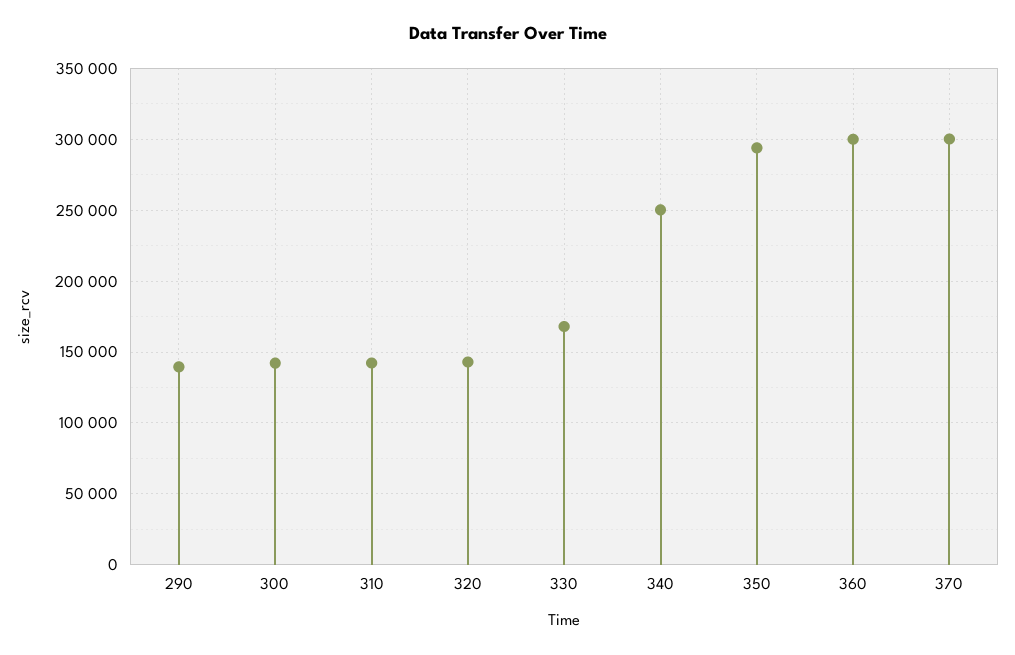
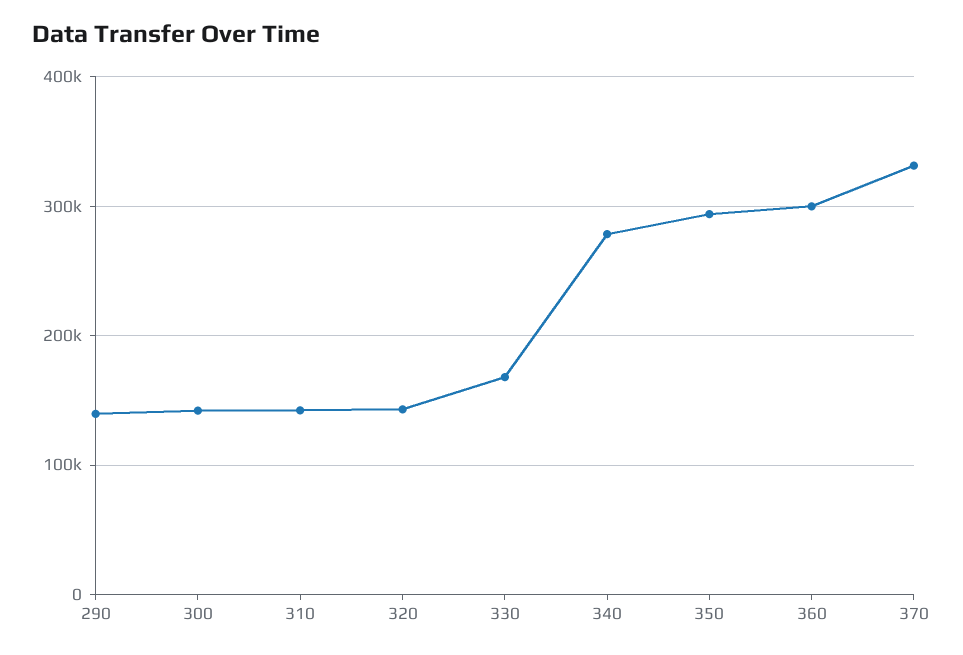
  {
    "290": 140000,
    "300": 140000,
    "310": 140000,
    "320": 145000,
    "330": 170000,
-   "340": 250000,
+   "340": 280000,
    "350": 295000,
    "360": 300000,
-   "370": 300000
+   "370": 330000
  }

